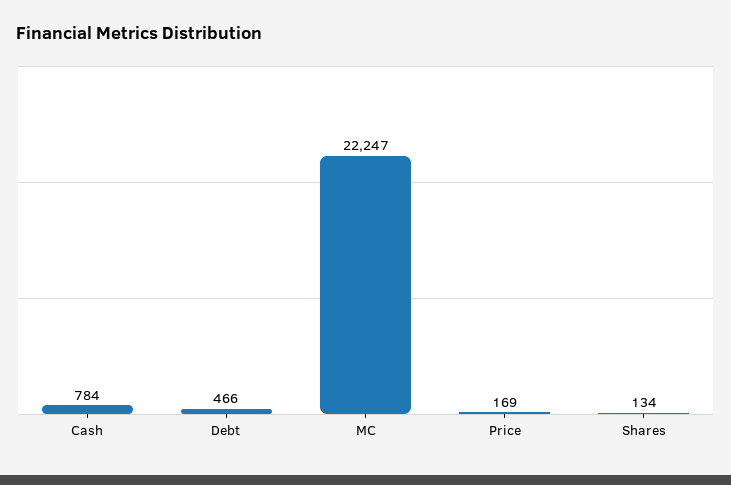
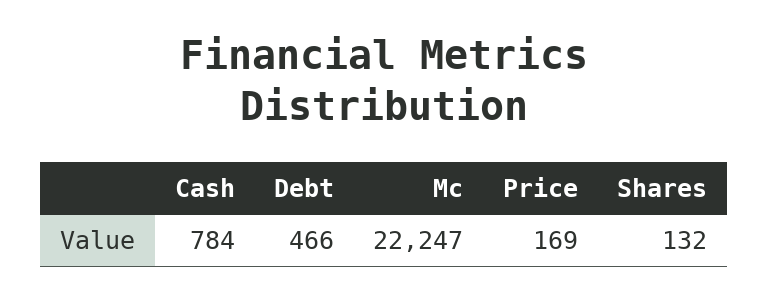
  {
    "Cash": 784,
    "Debt": 466,
    "MC": 22247,
    "Price": 169,
-   "Shares": 134
+   "Shares": 132
  }

